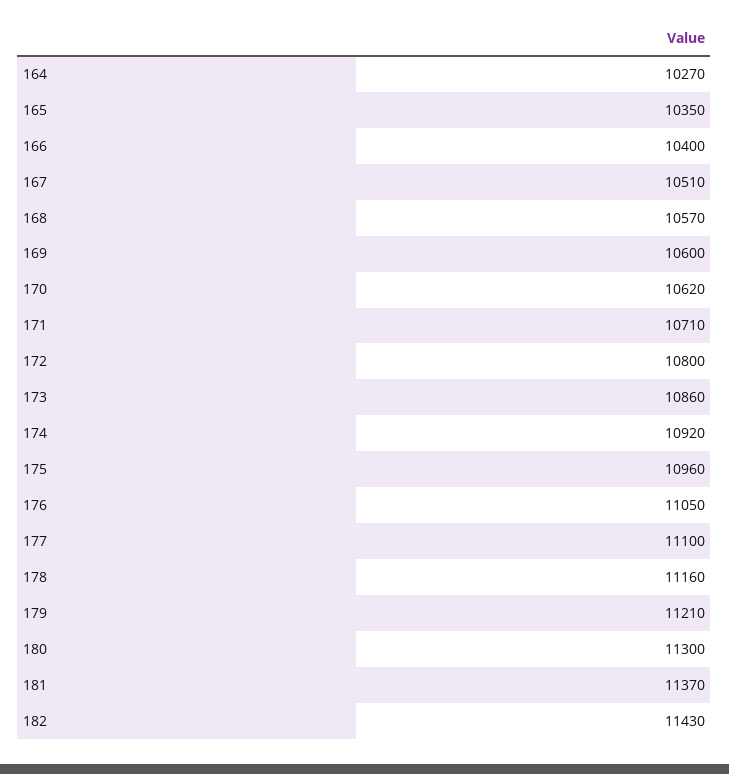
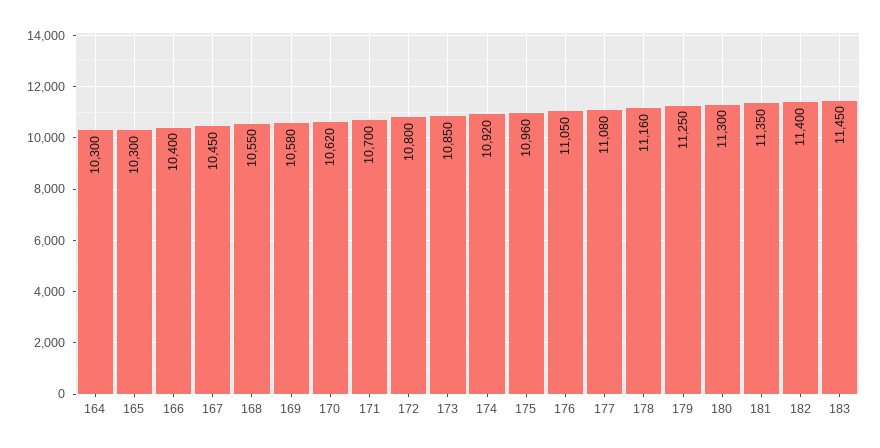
  {
-   "164": 10270,
+   "164": 10300,
-   "165": 10350,
+   "165": 10300,
    "166": 10400,
-   "167": 10510,
+   "167": 10450,
-   "168": 10570,
+   "168": 10550,
-   "169": 10600,
+   "169": 10580,
    "170": 10620,
-   "171": 10710,
+   "171": 10700,
    "172": 10800,
-   "173": 10860,
+   "173": 10850,
    "174": 10920,
    "175": 10960,
    "176": 11050,
-   "177": 11100,
+   "177": 11080,
    "178": 11160,
-   "179": 11210,
+   "179": 11250,
    "180": 11300,
-   "181": 11370,
+   "181": 11350,
-   "182": 11430
+   "182": 11400,
+   "183": 11450
  }

